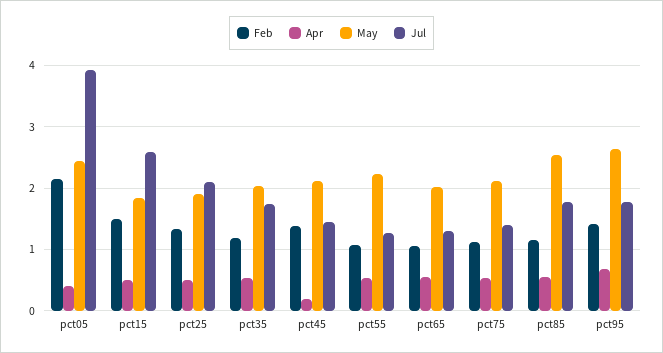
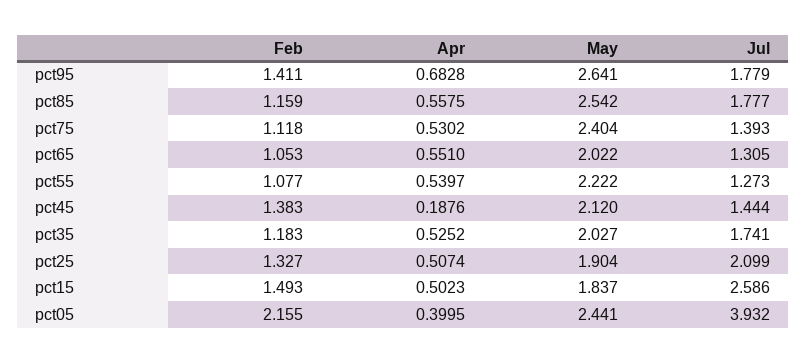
  {
    "Feb": {
      "pct05": 2.155,
      "pct15": 1.493,
      "pct25": 1.327,
      "pct35": 1.183,
      "pct45": 1.383,
      "pct55": 1.077,
      "pct65": 1.053,
      "pct75": 1.118,
      "pct85": 1.159,
      "pct95": 1.411
    },
    "Apr": {
      "pct05": 0.3995,
      "pct15": 0.5023,
      "pct25": 0.5074,
      "pct35": 0.5252,
      "pct45": 0.1876,
      "pct55": 0.5397,
      "pct65": 0.551,
      "pct75": 0.5302,
      "pct85": 0.5575,
      "pct95": 0.6828
    },
    "May": {
      "pct05": 2.441,
      "pct15": 1.837,
      "pct25": 1.904,
      "pct35": 2.027,
      "pct45": 2.12,
      "pct55": 2.222,
      "pct65": 2.022,
-     "pct75": 2.1,
+     "pct75": 2.404,
      "pct85": 2.542,
      "pct95": 2.641
    },
    "Jul": {
      "pct05": 3.932,
      "pct15": 2.586,
      "pct25": 2.099,
      "pct35": 1.741,
      "pct45": 1.444,
      "pct55": 1.273,
      "pct65": 1.305,
      "pct75": 1.393,
      "pct85": 1.777,
      "pct95": 1.779
    }
  }

